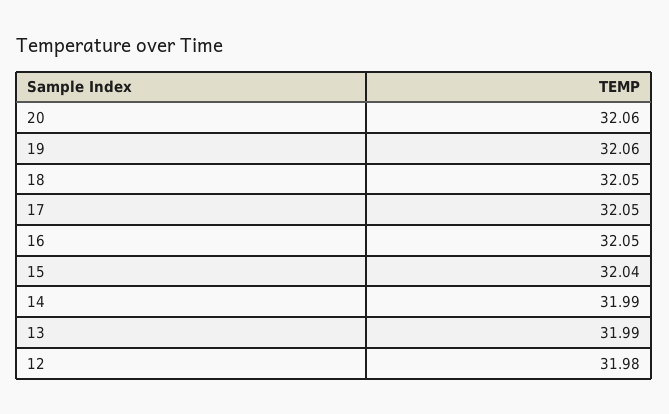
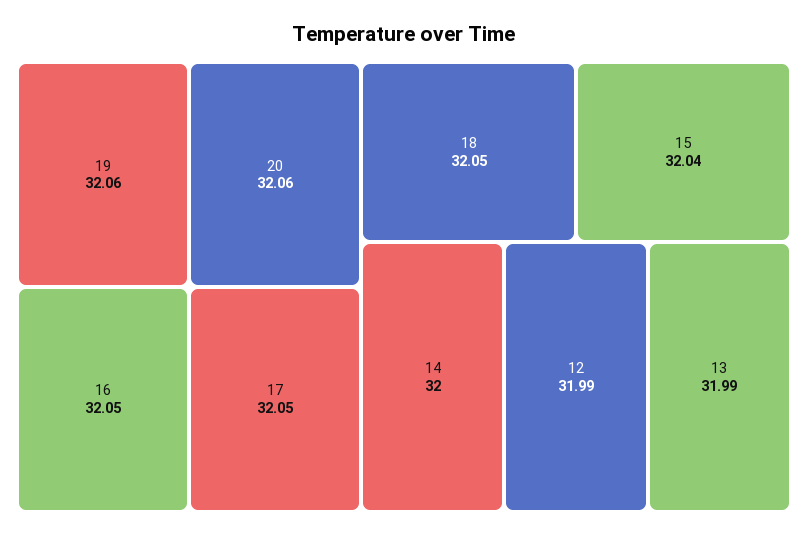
  {
    "20": 32.06,
    "19": 32.06,
    "18": 32.05,
    "17": 32.05,
    "16": 32.05,
    "15": 32.04,
-   "14": 31.99,
+   "14": 32,
    "13": 31.99,
-   "12": 31.98
+   "12": 31.99
  }

